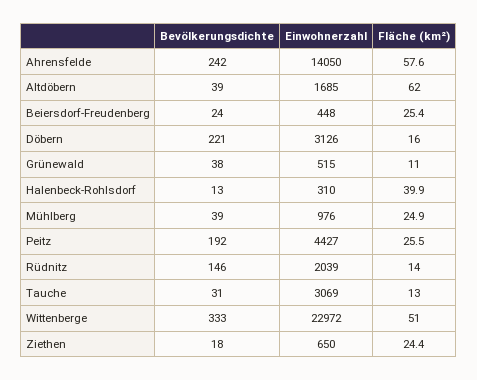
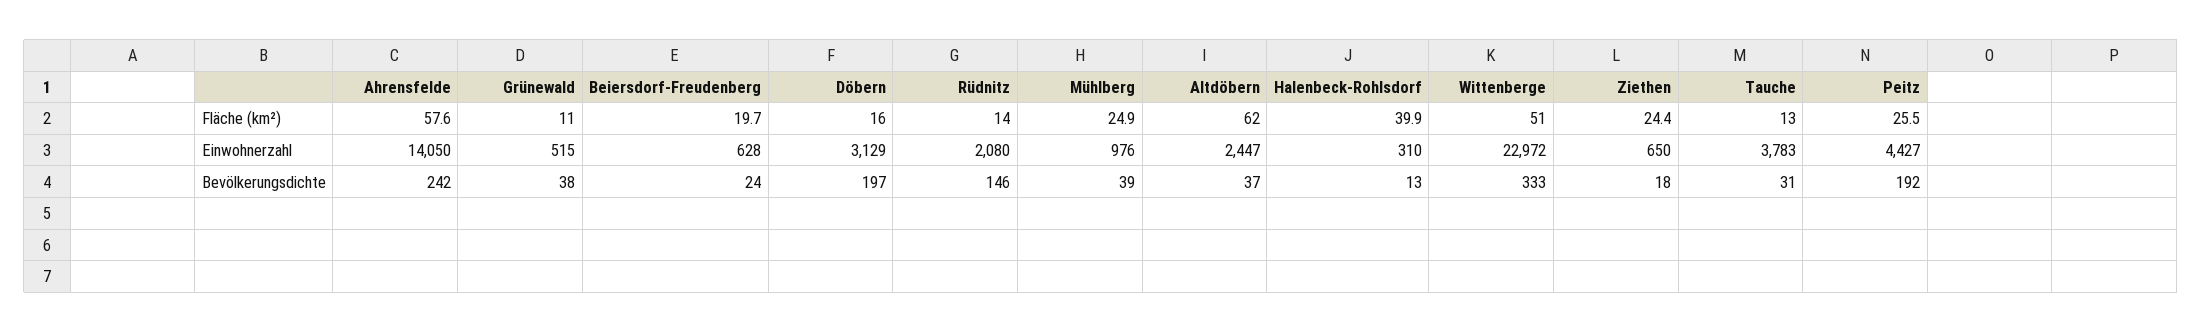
  {
    "Bevölkerungsdichte": {
      "Ahrensfelde": 242,
-     "Altdöbern": 39,
+     "Altdöbern": 37,
      "Beiersdorf-Freudenberg": 24,
-     "Döbern": 221,
+     "Döbern": 197,
      "Grünewald": 38,
      "Halenbeck-Rohlsdorf": 13,
      "Mühlberg": 39,
      "Peitz": 192,
      "Rüdnitz": 146,
      "Tauche": 31,
      "Wittenberge": 333,
      "Ziethen": 18
    },
    "Einwohnerzahl": {
      "Ahrensfelde": 14050,
-     "Altdöbern": 1685,
+     "Altdöbern": 2447,
-     "Beiersdorf-Freudenberg": 448,
+     "Beiersdorf-Freudenberg": 628,
-     "Döbern": 3126,
+     "Döbern": 3129,
      "Grünewald": 515,
      "Halenbeck-Rohlsdorf": 310,
      "Mühlberg": 976,
      "Peitz": 4427,
-     "Rüdnitz": 2039,
+     "Rüdnitz": 2080,
-     "Tauche": 3069,
+     "Tauche": 3783,
      "Wittenberge": 22972,
      "Ziethen": 650
    },
    "Fläche (km²)": {
      "Ahrensfelde": 57.6,
      "Altdöbern": 62,
-     "Beiersdorf-Freudenberg": 25.4,
+     "Beiersdorf-Freudenberg": 19.7,
      "Döbern": 16,
      "Grünewald": 11,
      "Halenbeck-Rohlsdorf": 39.9,
      "Mühlberg": 24.9,
      "Peitz": 25.5,
      "Rüdnitz": 14,
      "Tauche": 13,
      "Wittenberge": 51,
      "Ziethen": 24.4
    }
  }

